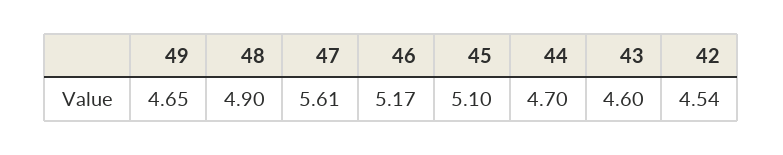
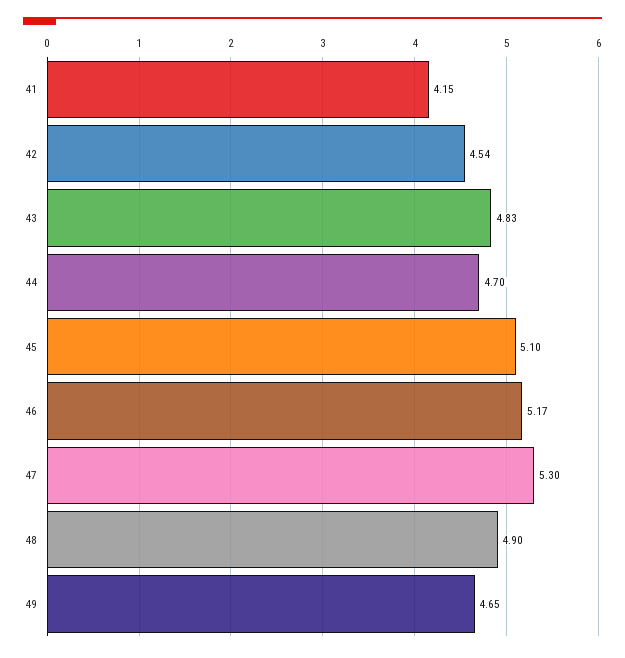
  {
    "49": 4.65,
    "48": 4.9,
-   "47": 5.61,
+   "47": 5.3,
    "46": 5.17,
    "45": 5.1,
    "44": 4.7,
-   "43": 4.6,
+   "43": 4.83,
-   "42": 4.54
+   "42": 4.54,
+   "41": 4.15
  }

